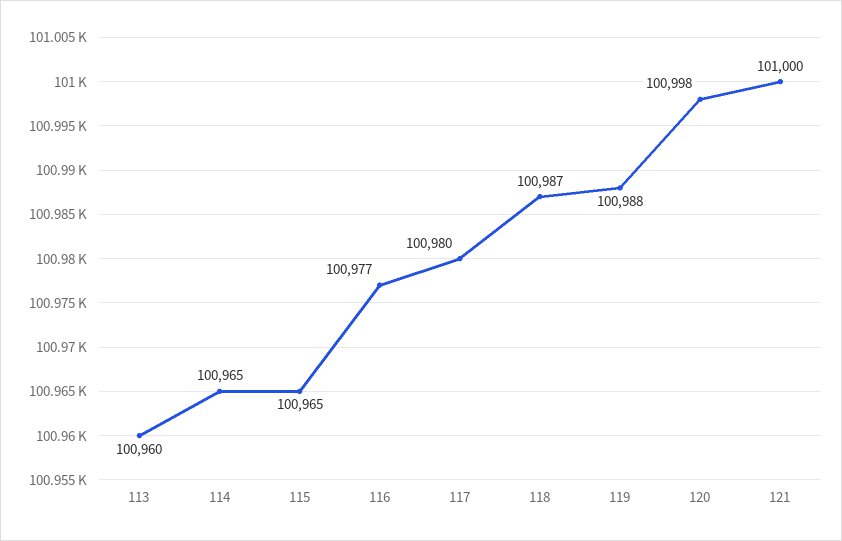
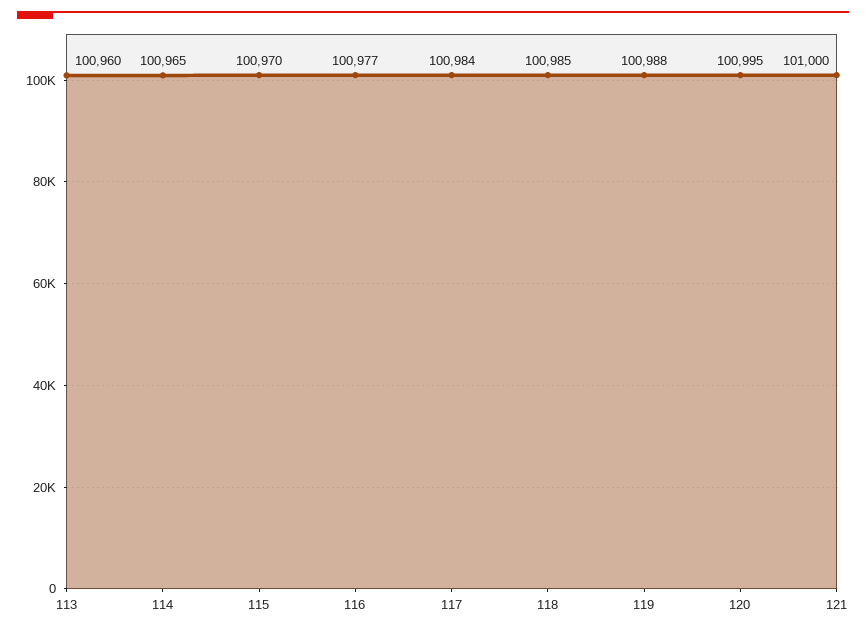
  {
    "113": 100960,
    "114": 100965,
-   "115": 100965,
+   "115": 100970,
    "116": 100977,
-   "117": 100980,
+   "117": 100984,
-   "118": 100987,
+   "118": 100985,
    "119": 100988,
-   "120": 100998,
+   "120": 100995,
    "121": 101000
  }

